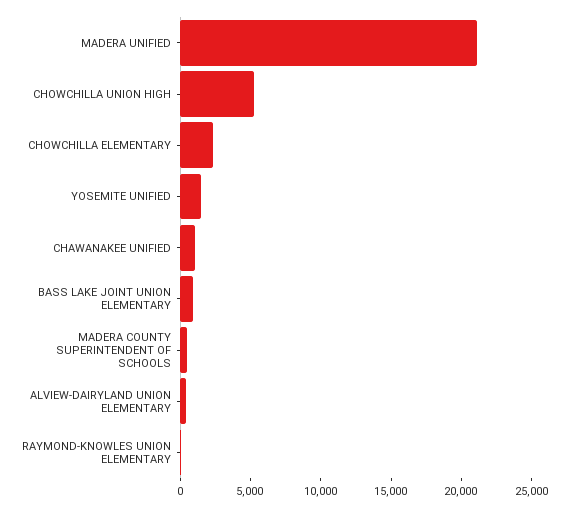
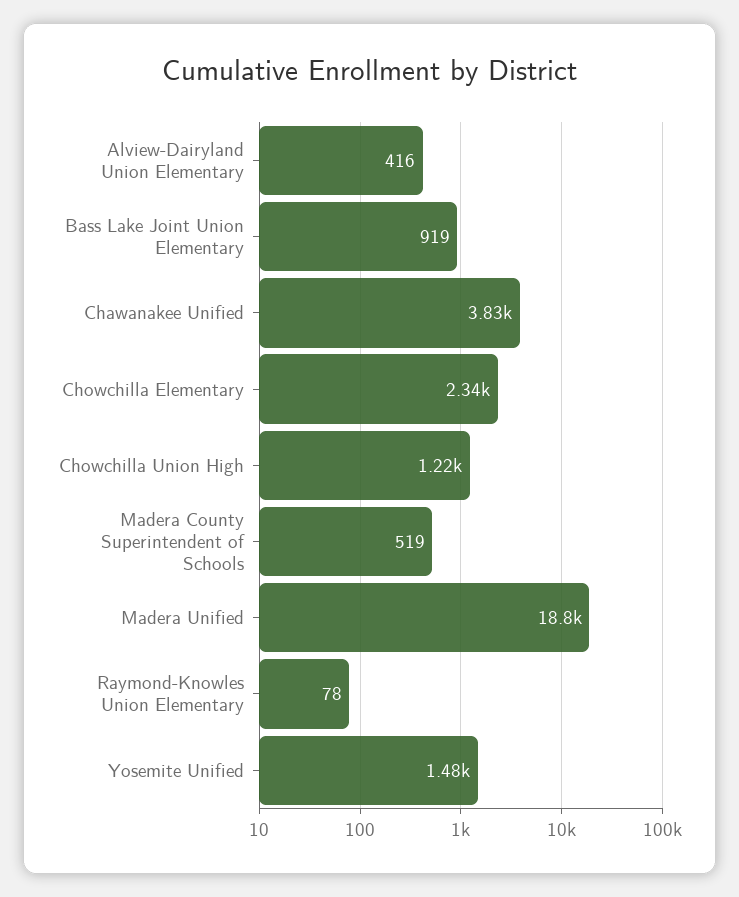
  {
-   "MADERA UNIFIED": 21000,
+   "MADERA UNIFIED": 18800,
-   "CHOWCHILLA UNION HIGH": 5000,
+   "CHOWCHILLA UNION HIGH": 1220,
    "CHOWCHILLA ELEMENTARY": 2340,
    "YOSEMITE UNIFIED": 1480,
-   "CHAWANAKEE UNIFIED": 1000,
+   "CHAWANAKEE UNIFIED": 3830,
    "BASS LAKE JOINT UNION ELEMENTARY": 919,
    "MADERA COUNTY SUPERINTENDENT OF SCHOOLS": 519,
    "ALVIEW-DAIRYLAND UNION ELEMENTARY": 416,
    "RAYMOND-KNOWLES UNION ELEMENTARY": 78
  }

